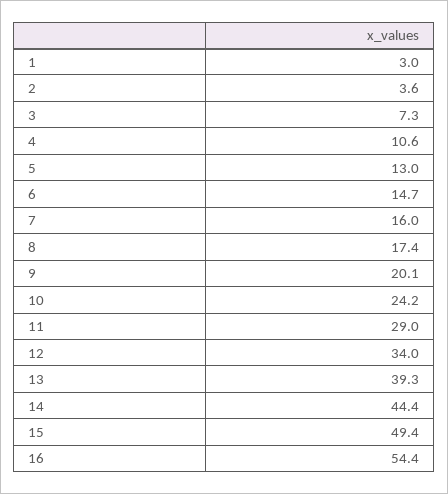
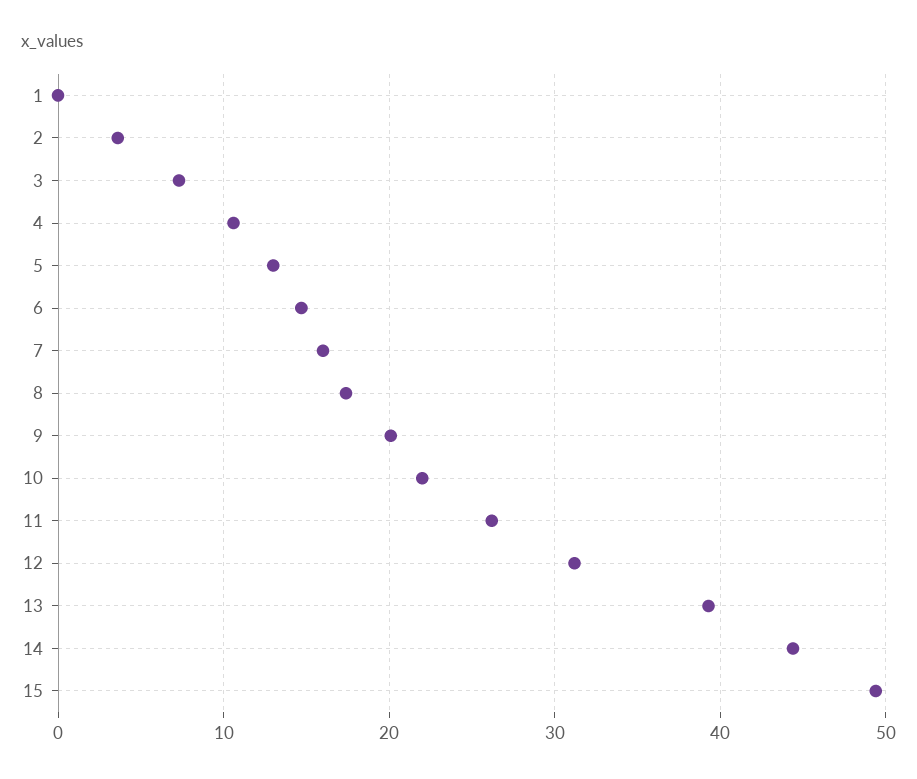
  {
-   "1": 3,
+   "1": 0,
    "2": 3.6,
    "3": 7.3,
    "4": 10.6,
    "5": 13,
    "6": 14.7,
    "7": 16,
    "8": 17.4,
    "9": 20.1,
-   "10": 24.2,
+   "10": 22,
-   "11": 29,
+   "11": 26,
-   "12": 34,
+   "12": 31,
    "13": 39.3,
    "14": 44.4,
-   "15": 49.4,
+   "15": 49.4
-   "16": 54.4
  }

